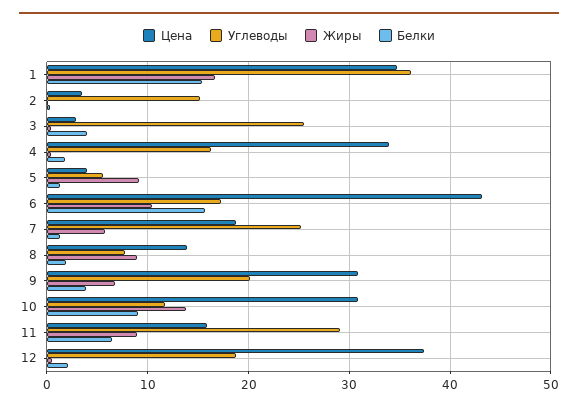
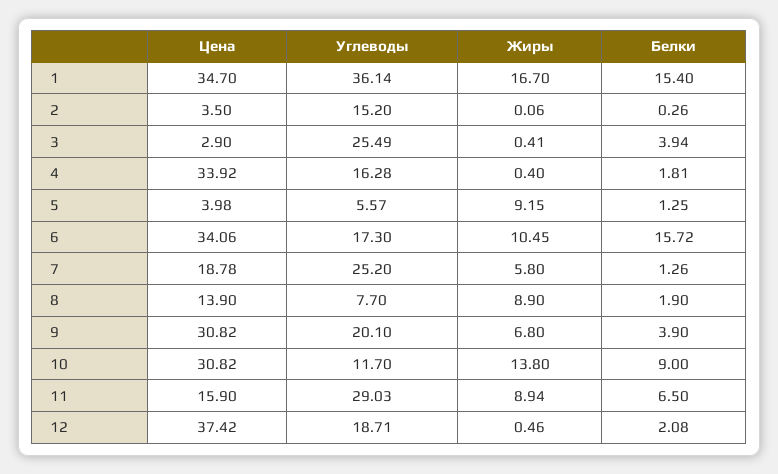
  {
    "Цена": {
      "1": 34.7,
      "2": 3.5,
      "3": 2.9,
      "4": 33.92,
      "5": 3.98,
-     "6": 43,
+     "6": 34.06,
      "7": 18.78,
      "8": 13.9,
      "9": 30.82,
      "10": 30.82,
      "11": 15.9,
      "12": 37.42
    },
    "Углеводы": {
      "1": 36.14,
      "2": 15.2,
      "3": 25.49,
      "4": 16.28,
      "5": 5.57,
      "6": 17.3,
      "7": 25.2,
      "8": 7.7,
      "9": 20.1,
      "10": 11.7,
      "11": 29.03,
      "12": 18.71
    },
    "Жиры": {
      "1": 16.7,
      "2": 0.06,
      "3": 0.41,
      "4": 0.4,
      "5": 9.15,
      "6": 10.45,
      "7": 5.8,
      "8": 8.9,
      "9": 6.8,
      "10": 13.8,
      "11": 8.94,
      "12": 0.46
    },
    "Белки": {
      "1": 15.4,
      "2": 0.26,
      "3": 3.94,
      "4": 1.81,
      "5": 1.25,
      "6": 15.72,
      "7": 1.26,
      "8": 1.9,
      "9": 3.9,
      "10": 9,
      "11": 6.5,
      "12": 2.08
    }
  }

